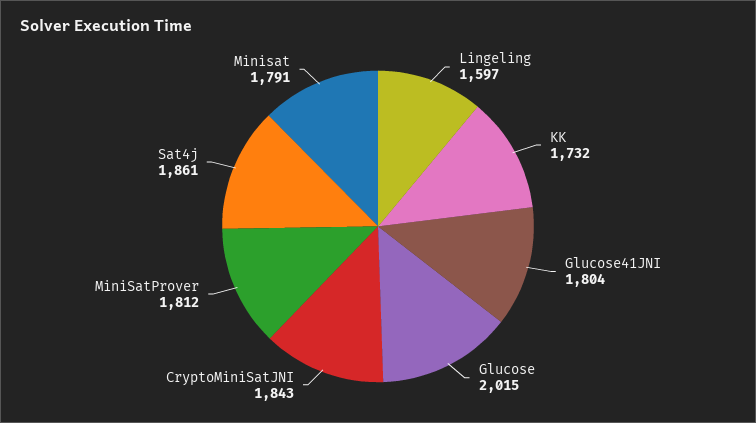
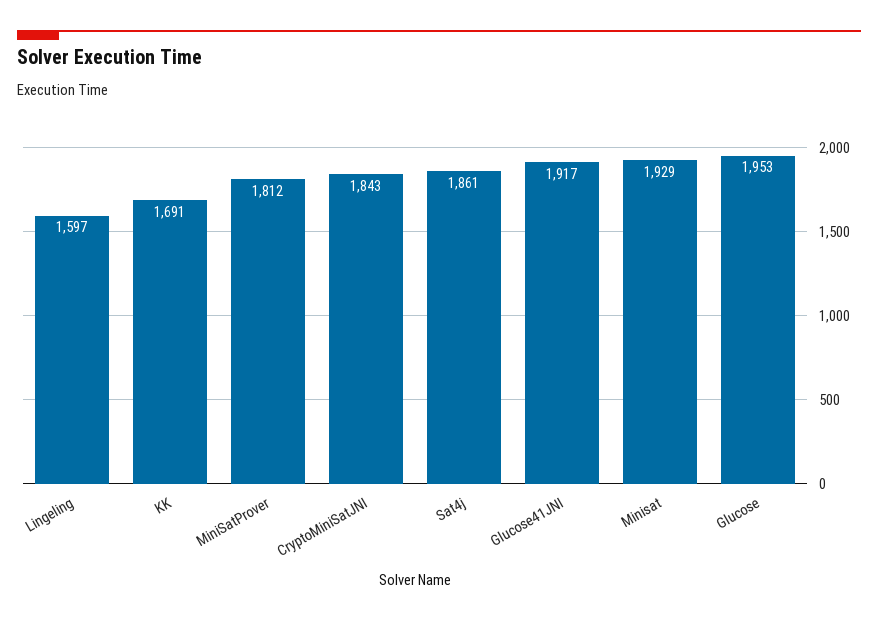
  {
    "Lingeling": 1597,
-   "KK": 1732,
+   "KK": 1691,
-   "Glucose41JNI": 1804,
+   "Glucose41JNI": 1917,
-   "Glucose": 2015,
+   "Glucose": 1953,
    "CryptoMiniSatJNI": 1843,
    "MiniSatProver": 1812,
    "Sat4j": 1861,
-   "Minisat": 1791
+   "Minisat": 1929
  }

